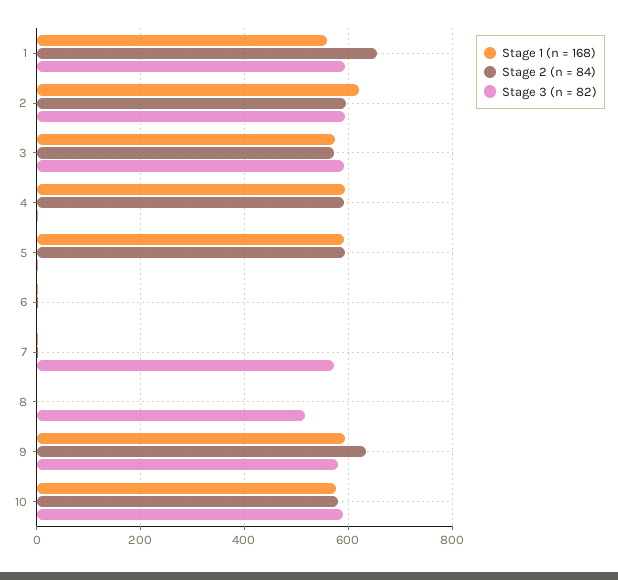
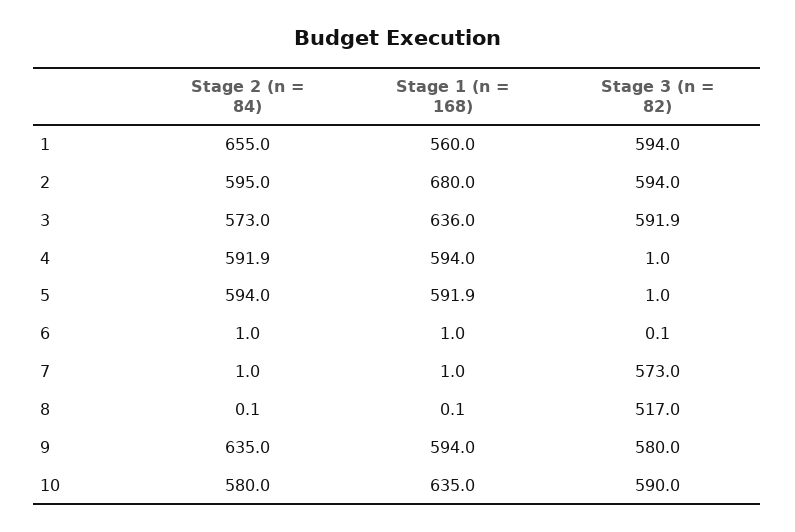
  {
    "Stage 1 (n = 168)": {
      "1": 560,
-     "2": 620,
+     "2": 680,
-     "3": 580,
+     "3": 636,
      "4": 594,
      "5": 591.9,
      "6": 1,
      "7": 1,
      "8": 0.1,
      "9": 594,
-     "10": 580
+     "10": 635
    },
    "Stage 2 (n = 84)": {
      "1": 655,
      "2": 595,
      "3": 573,
      "4": 591.9,
      "5": 594,
      "6": 1,
      "7": 1,
      "8": 0.1,
      "9": 635,
      "10": 580
    },
    "Stage 3 (n = 82)": {
      "1": 594,
      "2": 594,
      "3": 591.9,
      "4": 1,
      "5": 1,
      "6": 0.1,
      "7": 573,
      "8": 517,
      "9": 580,
      "10": 590
    }
  }

